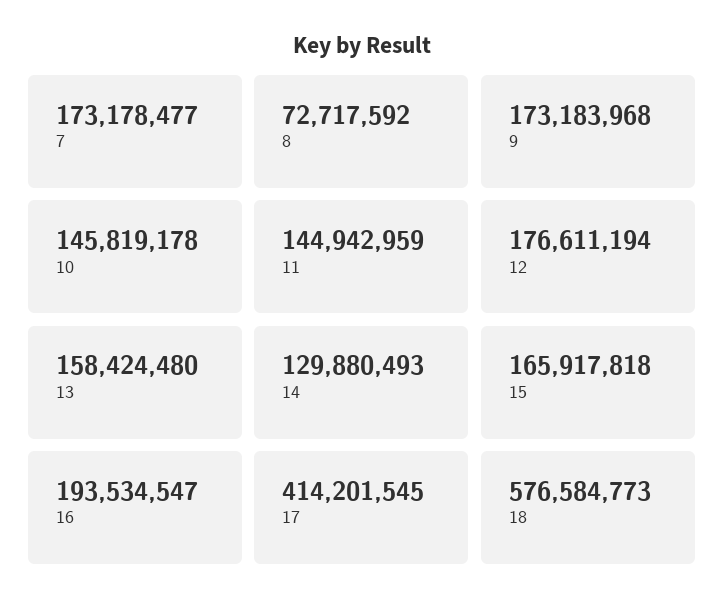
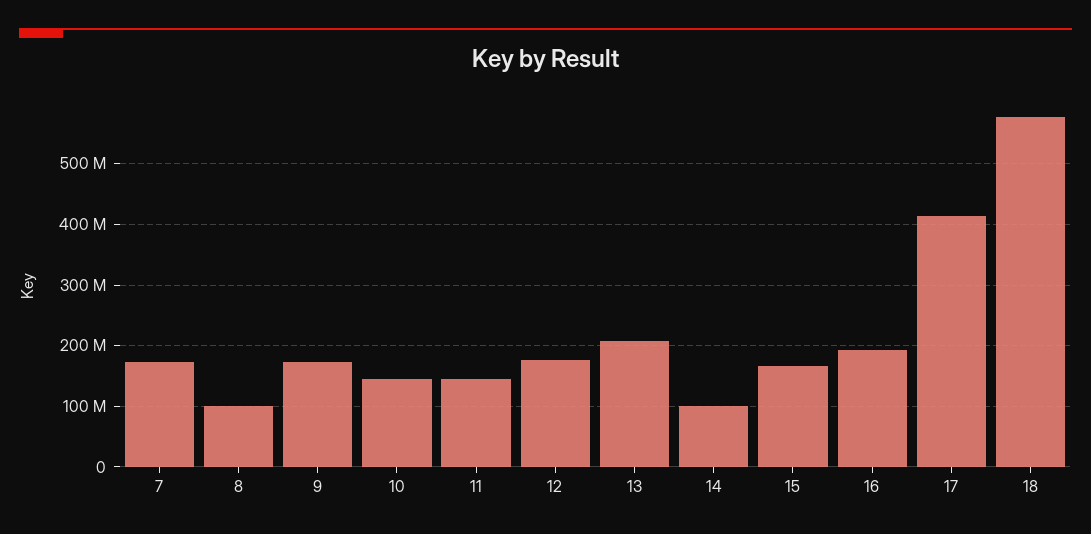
  {
    "7": 173178477,
-   "8": 72717592,
+   "8": 100000000,
    "9": 173183968,
    "10": 145819178,
    "11": 144942959,
    "12": 176611194,
-   "13": 158424480,
+   "13": 210000000,
-   "14": 129880493,
+   "14": 100000000,
    "15": 165917818,
    "16": 193534547,
    "17": 414201545,
    "18": 576584773
  }

